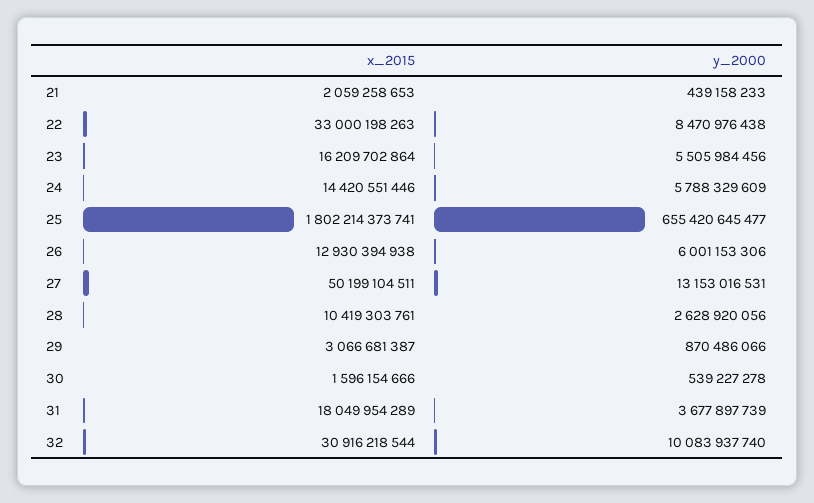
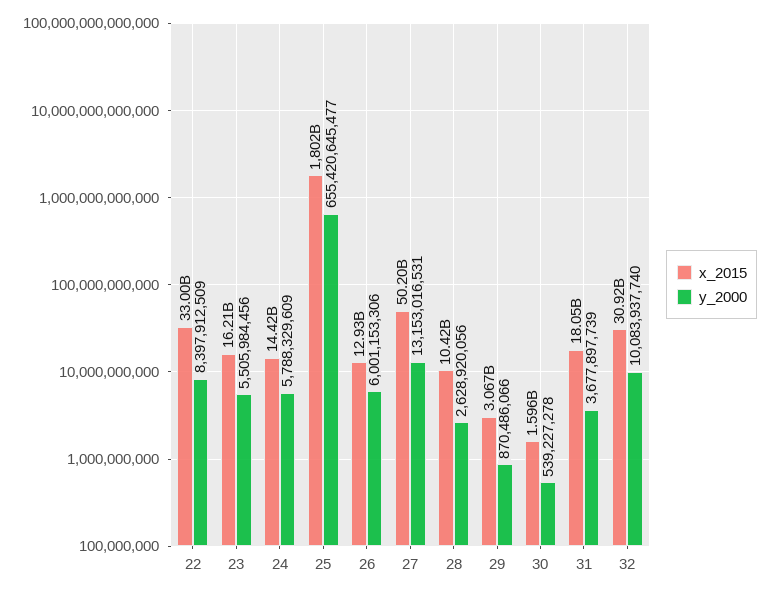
  {
    "x_2015": {
-     "21": 2059258653,
      "22": 33000198263,
      "23": 16209702864,
      "24": 14420551446,
      "25": 1802214373741,
      "26": 12930394938,
      "27": 50199104511,
      "28": 10419303761,
      "29": 3066681387,
      "30": 1596154666,
      "31": 18049954289,
      "32": 30916218544
    },
    "y_2000": {
-     "21": 439158233,
-     "22": 8470976438,
+     "22": 8397912509,
      "23": 5505984456,
      "24": 5788329609,
      "25": 655420645477,
      "26": 6001153306,
      "27": 13153016531,
      "28": 2628920056,
      "29": 870486066,
      "30": 539227278,
      "31": 3677897739,
      "32": 10083937740
    }
  }

